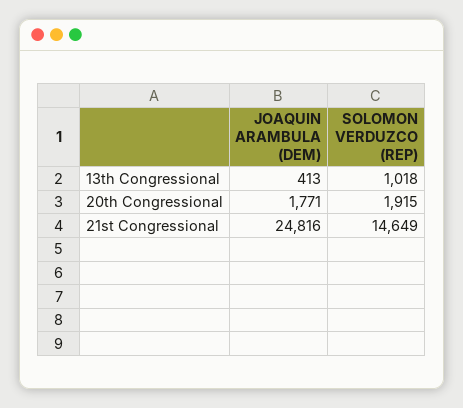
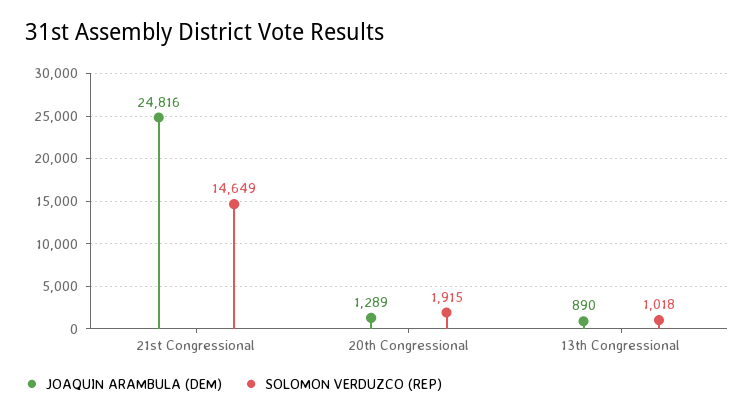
  {
    "JOAQUIN ARAMBULA (DEM)": {
-     "13th Congressional": 413,
+     "13th Congressional": 890,
-     "20th Congressional": 1771,
+     "20th Congressional": 1289,
      "21st Congressional": 24816
    },
    "SOLOMON VERDUZCO (REP)": {
      "13th Congressional": 1018,
      "20th Congressional": 1915,
      "21st Congressional": 14649
    }
  }

